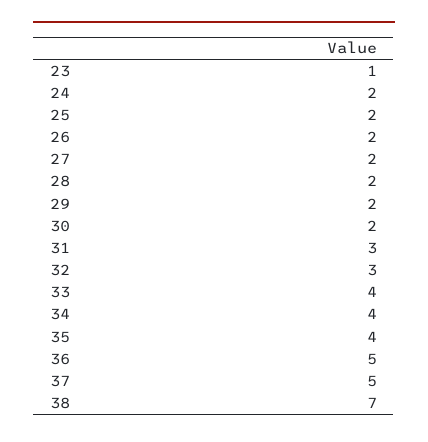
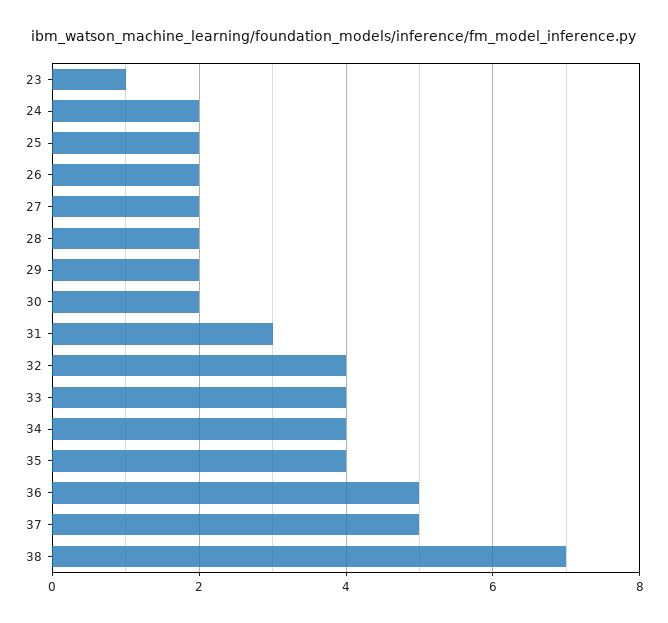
  {
    "23": 1,
    "24": 2,
    "25": 2,
    "26": 2,
    "27": 2,
    "28": 2,
    "29": 2,
    "30": 2,
    "31": 3,
-   "32": 3,
+   "32": 4,
    "33": 4,
    "34": 4,
    "35": 4,
    "36": 5,
    "37": 5,
    "38": 7
  }

